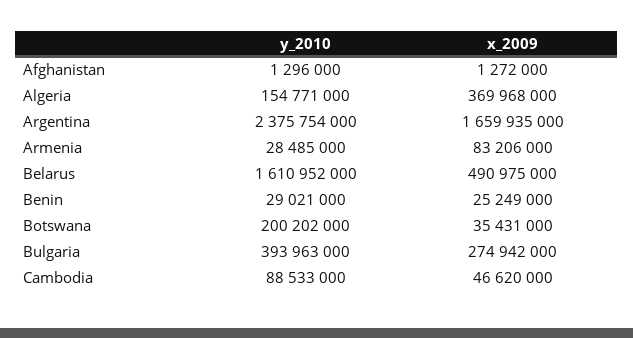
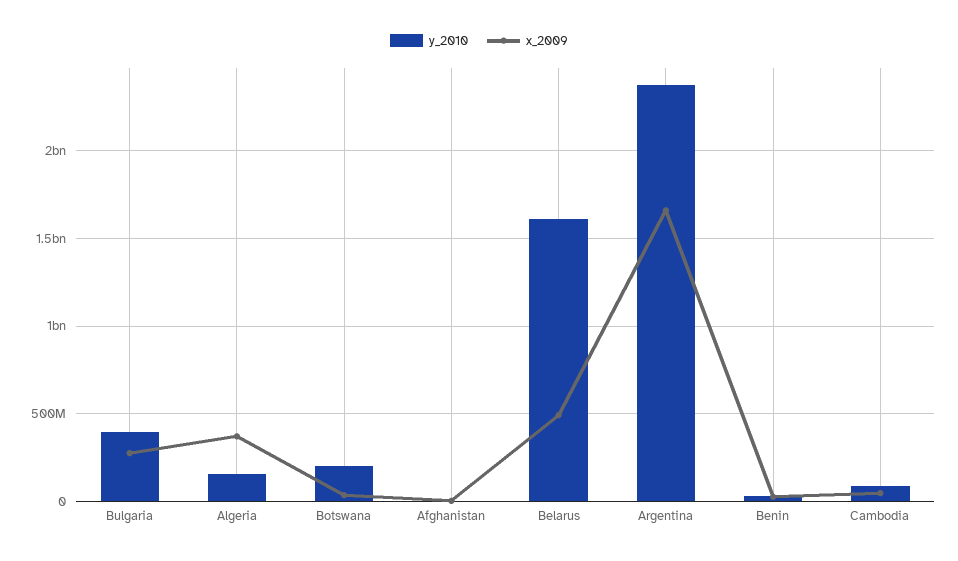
  {
    "y_2010": {
      "Afghanistan": 1296000,
      "Algeria": 154771000,
      "Argentina": 2375754000,
-     "Armenia": 28485000,
      "Belarus": 1610952000,
      "Benin": 29021000,
      "Botswana": 200202000,
      "Bulgaria": 393963000,
      "Cambodia": 88533000
    },
    "x_2009": {
      "Afghanistan": 1272000,
      "Algeria": 369968000,
      "Argentina": 1659935000,
-     "Armenia": 83206000,
      "Belarus": 490975000,
      "Benin": 25249000,
      "Botswana": 35431000,
      "Bulgaria": 274942000,
      "Cambodia": 46620000
    }
  }

